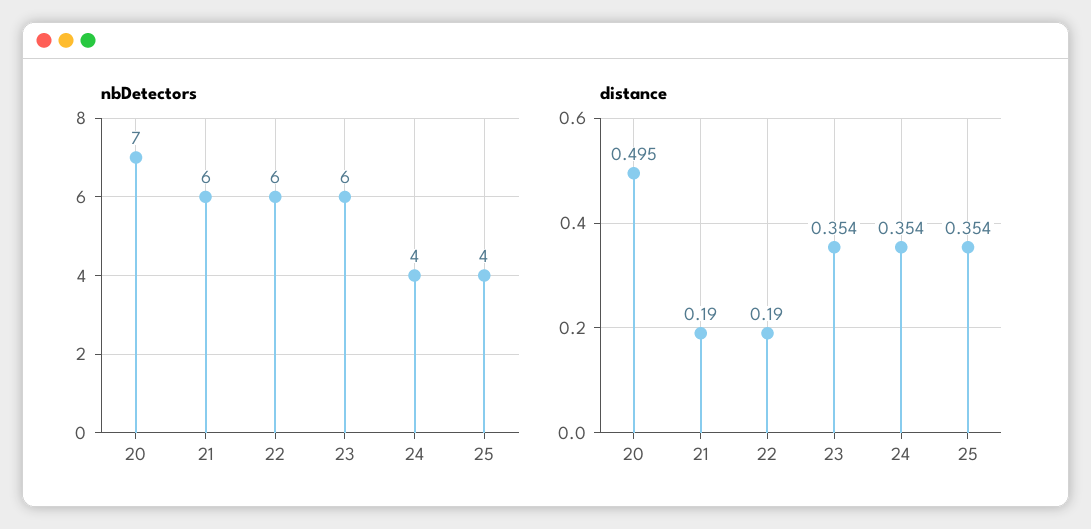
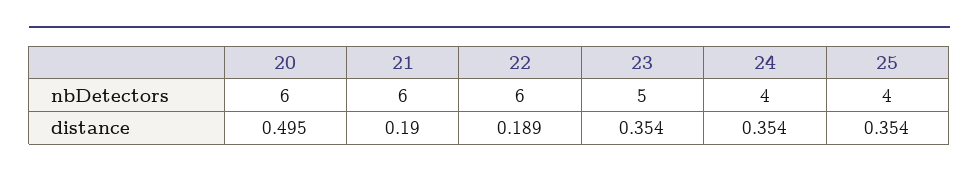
  {
    "nbDetectors": {
-     "20": 7,
+     "20": 6,
      "21": 6,
      "22": 6,
-     "23": 6,
+     "23": 5,
      "24": 4,
      "25": 4
    },
    "distance": {
      "20": 0.495,
      "21": 0.19,
-     "22": 0.19,
+     "22": 0.189,
      "23": 0.354,
      "24": 0.354,
      "25": 0.354
    }
  }

